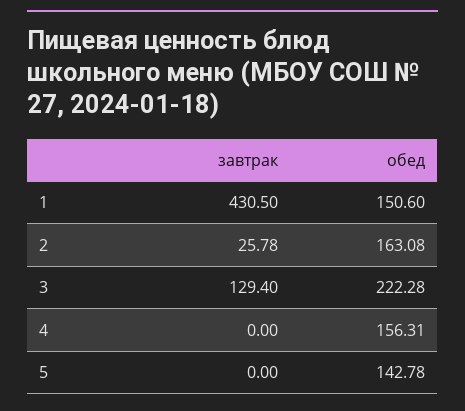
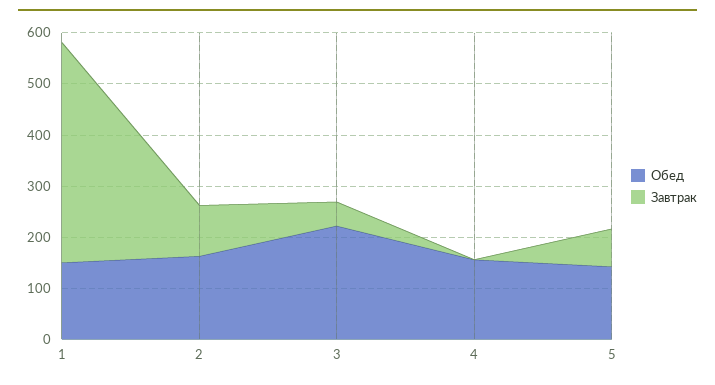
  {
    "завтрак": {
      "1": 430.5,
-     "2": 25.78,
+     "2": 100,
-     "3": 129.4,
+     "3": 40,
      "4": 0,
-     "5": 0
+     "5": 80
    },
    "обед": {
      "1": 150.6,
      "2": 163.08,
      "3": 222.28,
      "4": 156.31,
      "5": 142.78
    }
  }

